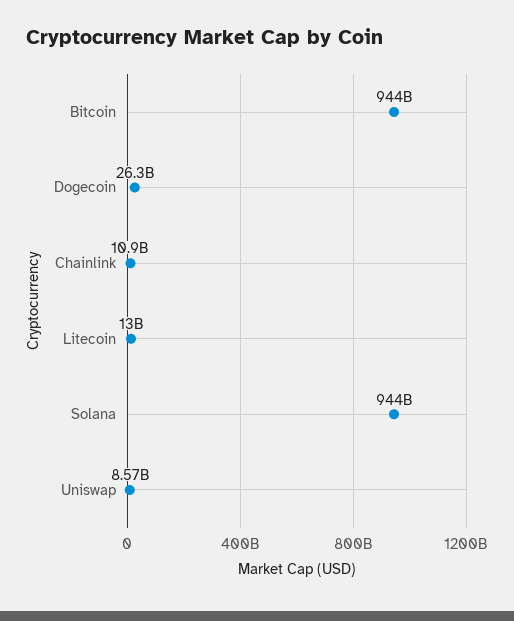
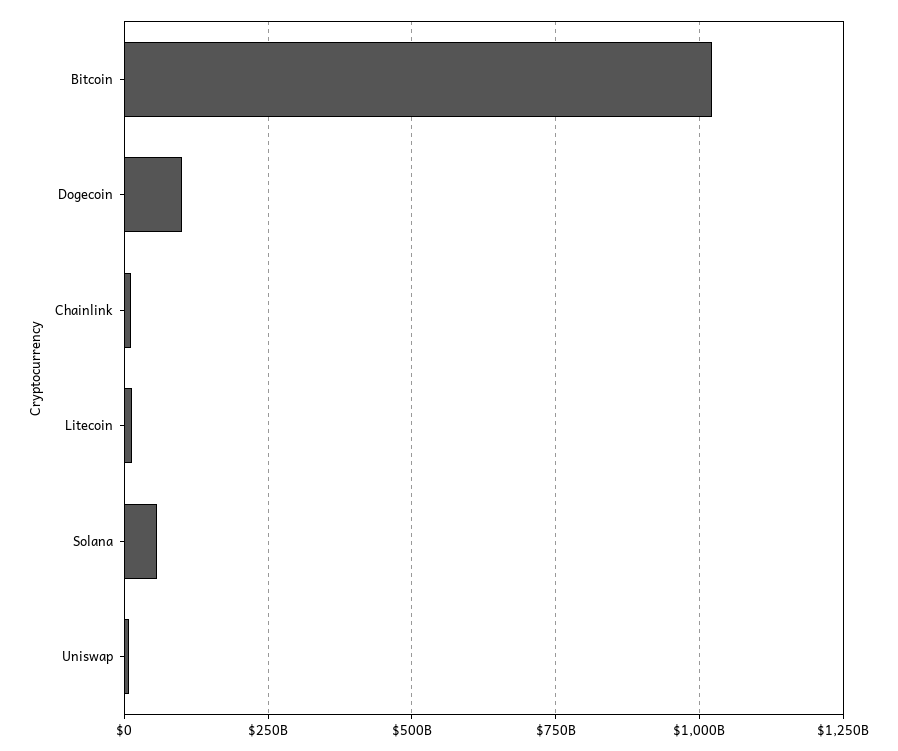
  {
-   "Bitcoin": 944000000000,
+   "Bitcoin": 1025000000000,
-   "Dogecoin": 26300000000,
+   "Dogecoin": 100000000000,
    "Chainlink": 10900000000,
    "Litecoin": 13000000000,
-   "Solana": 944000000000,
+   "Solana": 50000000000,
    "Uniswap": 8570000000
  }

